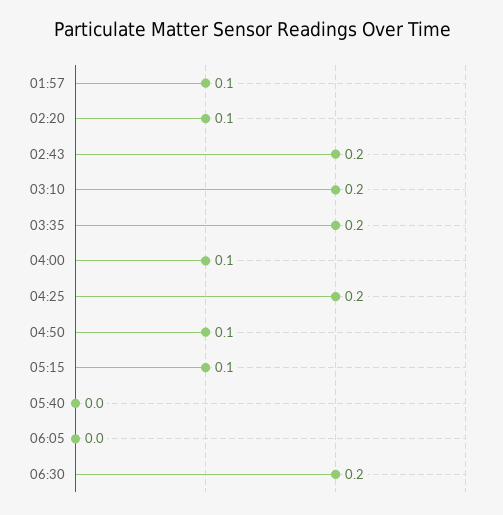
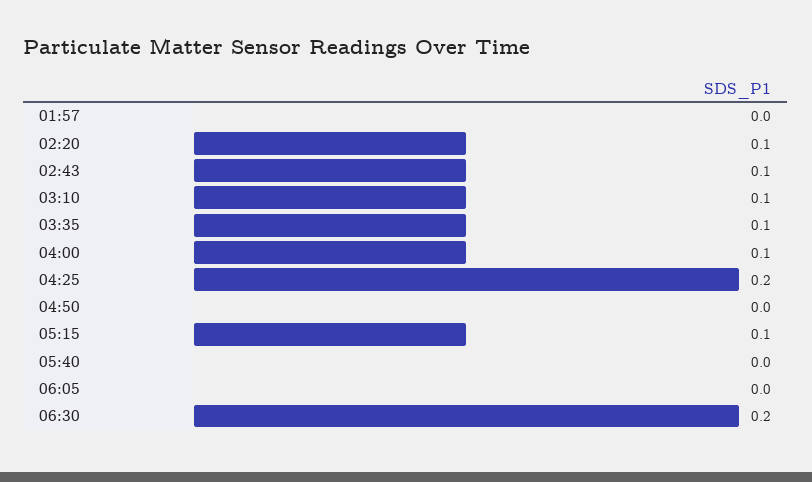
  {
-   "01:57": 0.1,
+   "01:57": 0,
    "02:20": 0.1,
-   "02:43": 0.2,
+   "02:43": 0.1,
-   "03:10": 0.2,
+   "03:10": 0.1,
-   "03:35": 0.2,
+   "03:35": 0.1,
    "04:00": 0.1,
    "04:25": 0.2,
-   "04:50": 0.1,
+   "04:50": 0,
    "05:15": 0.1,
    "05:40": 0,
    "06:05": 0,
    "06:30": 0.2
  }

